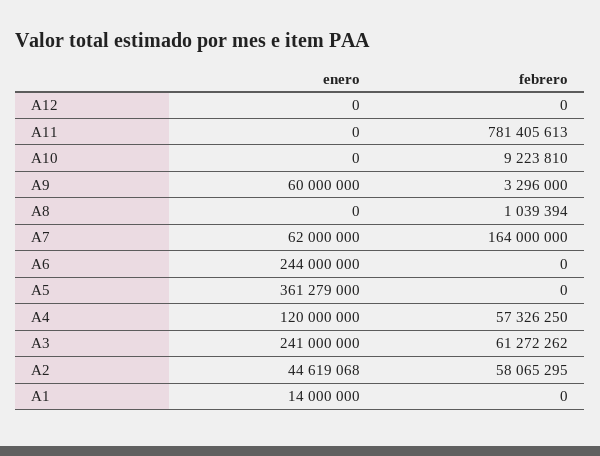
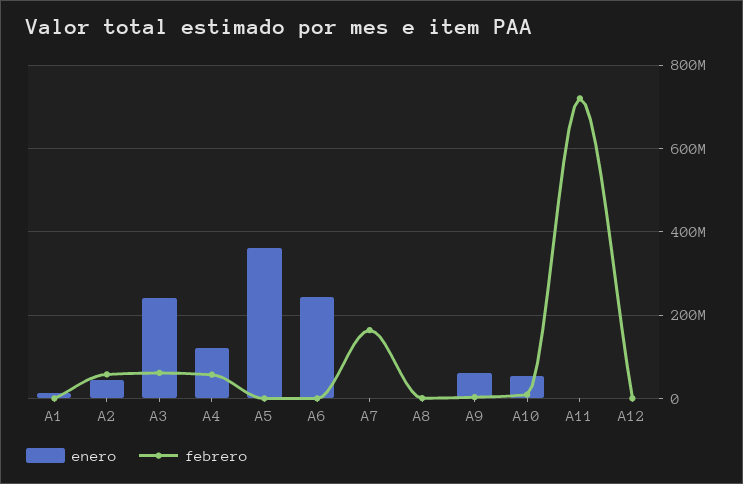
  {
    "enero": {
      "A12": 0,
      "A11": 0,
-     "A10": 0,
+     "A10": 60000000,
      "A9": 60000000,
      "A8": 0,
-     "A7": 62000000,
+     "A7": 0,
      "A6": 244000000,
      "A5": 361279000,
      "A4": 120000000,
      "A3": 241000000,
      "A2": 44619068,
      "A1": 14000000
    },
    "febrero": {
      "A12": 0,
-     "A11": 781405613,
+     "A11": 720000000,
      "A10": 9223810,
      "A9": 3296000,
      "A8": 1039394,
      "A7": 164000000,
      "A6": 0,
      "A5": 0,
      "A4": 57326250,
      "A3": 61272262,
      "A2": 58065295,
      "A1": 0
    }
  }

